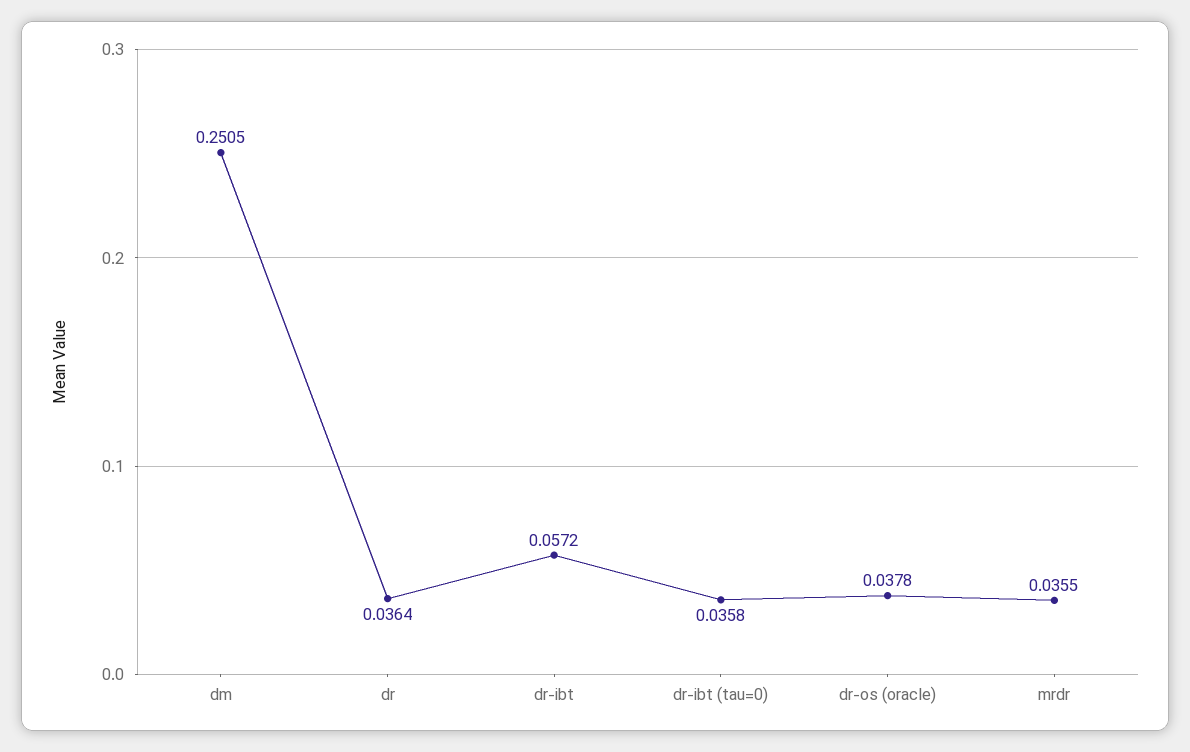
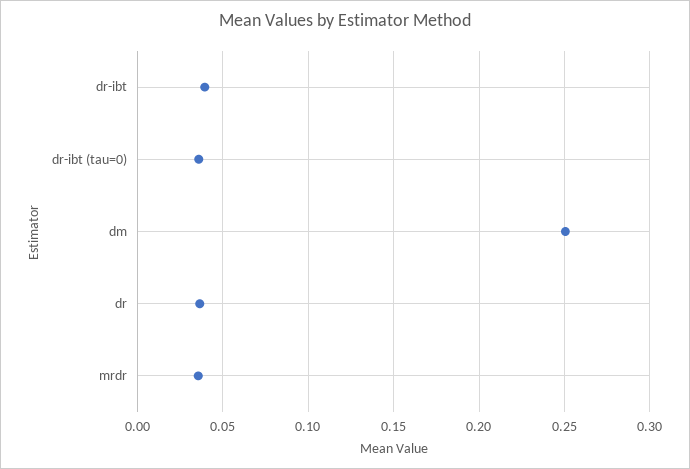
  {
    "dm": 0.2505,
    "dr": 0.0364,
-   "dr-ibt": 0.0572,
+   "dr-ibt": 0.04,
    "dr-ibt (tau=0)": 0.0358,
-   "dr-os (oracle)": 0.0378,
    "mrdr": 0.0355
  }

